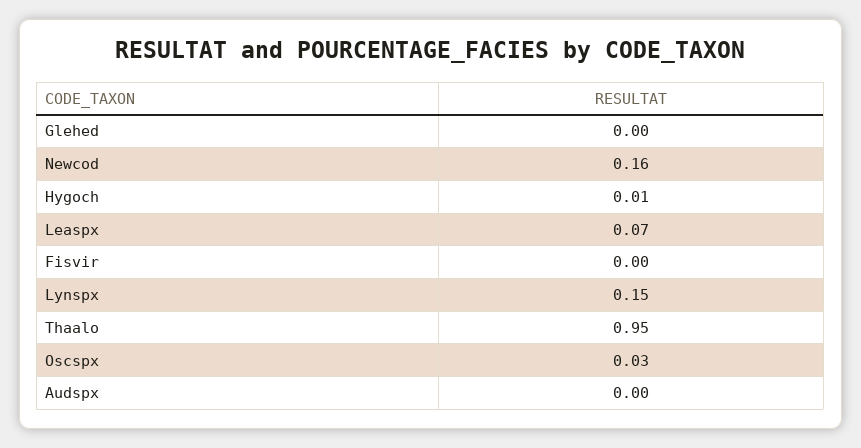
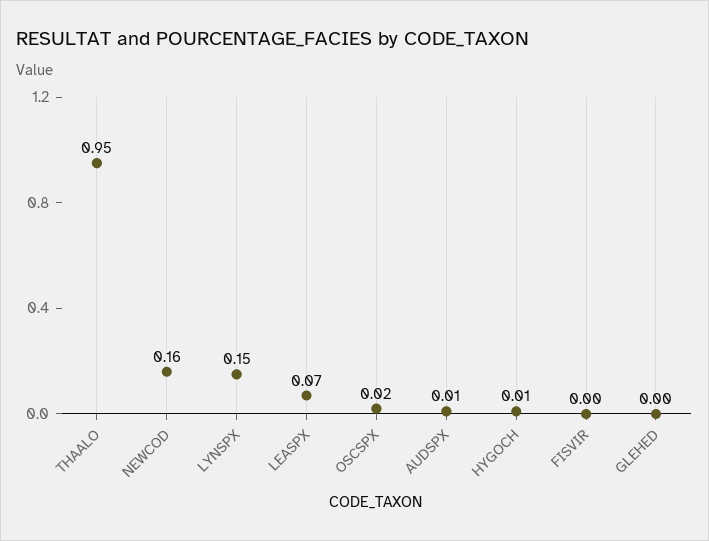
  {
    "Glehed": 0,
    "Newcod": 0.16,
    "Hygoch": 0.01,
    "Leaspx": 0.07,
    "Fisvir": 0,
    "Lynspx": 0.15,
    "Thaalo": 0.95,
-   "Oscspx": 0.03,
+   "Oscspx": 0.02,
-   "Audspx": 0
+   "Audspx": 0.01
  }

